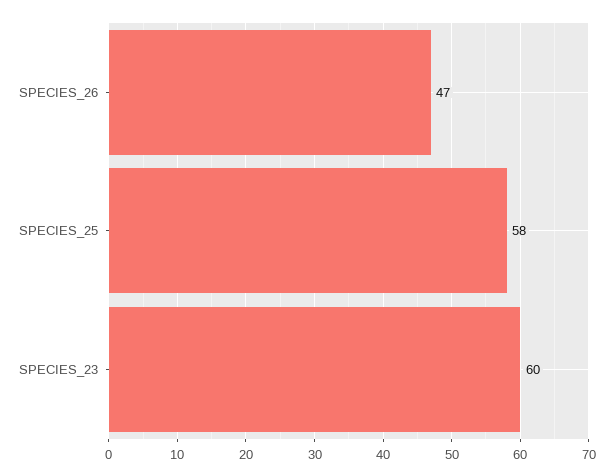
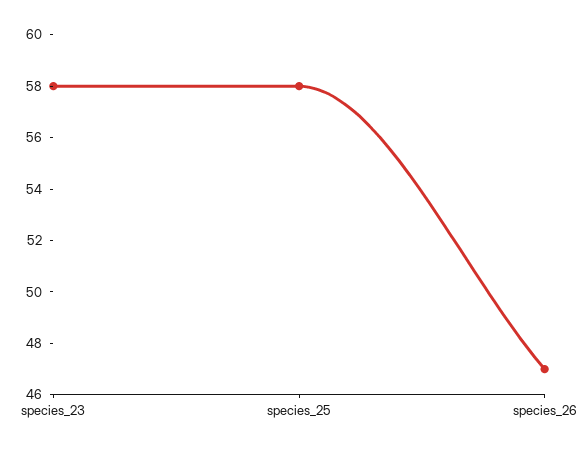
  {
    "SPECIES_26": 47,
    "SPECIES_25": 58,
-   "SPECIES_23": 60
+   "SPECIES_23": 58
  }

